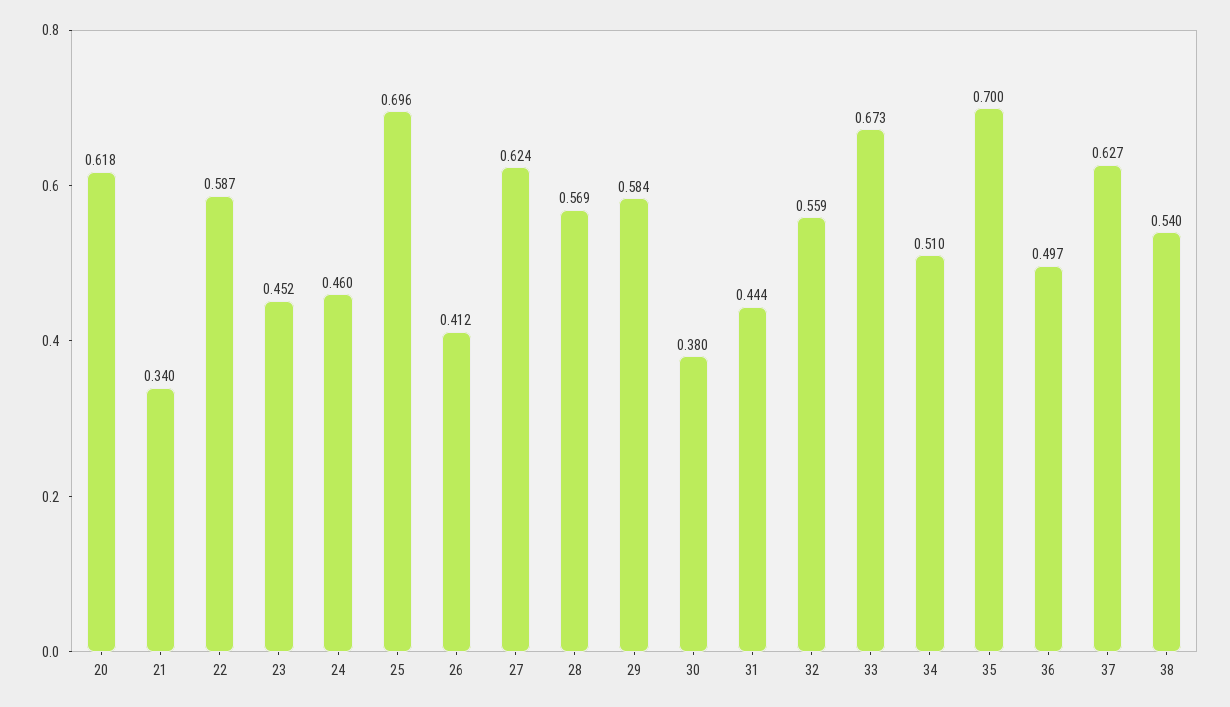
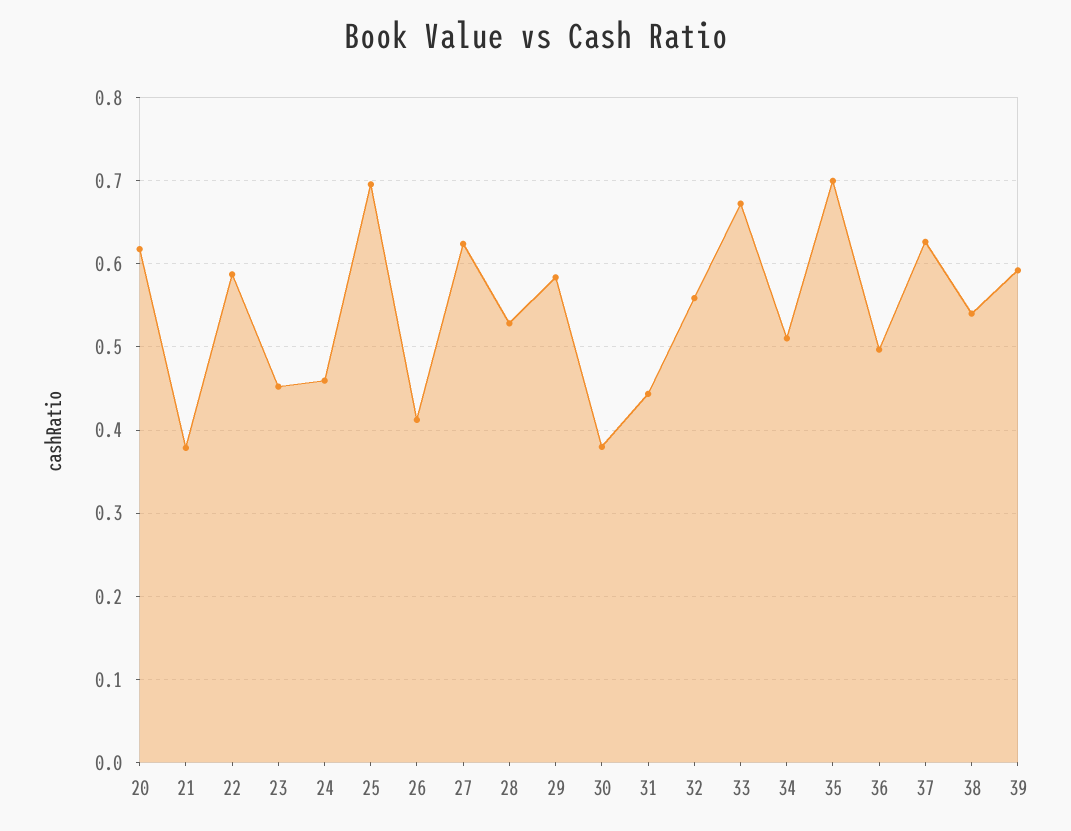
  {
    "20": 0.618,
-   "21": 0.34,
+   "21": 0.38,
    "22": 0.587,
    "23": 0.452,
    "24": 0.46,
    "25": 0.696,
    "26": 0.412,
    "27": 0.624,
-   "28": 0.569,
+   "28": 0.53,
    "29": 0.584,
    "30": 0.38,
    "31": 0.444,
    "32": 0.559,
    "33": 0.673,
    "34": 0.51,
    "35": 0.7,
    "36": 0.497,
    "37": 0.627,
-   "38": 0.54
+   "38": 0.54,
+   "39": 0.59
  }

